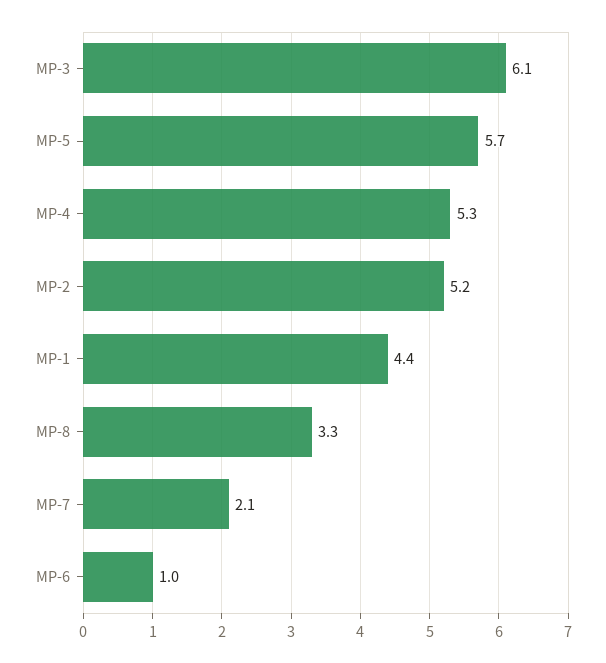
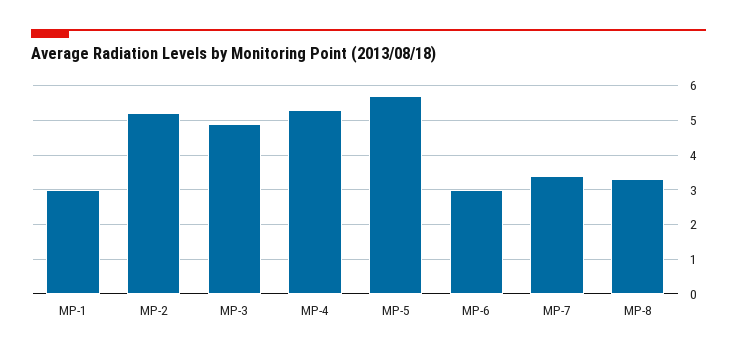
  {
-   "MP-3": 6.1,
+   "MP-3": 5,
    "MP-5": 5.7,
    "MP-4": 5.3,
    "MP-2": 5.2,
-   "MP-1": 4.4,
+   "MP-1": 3,
    "MP-8": 3.3,
-   "MP-7": 2.1,
+   "MP-7": 3.5,
-   "MP-6": 1
+   "MP-6": 3
  }

